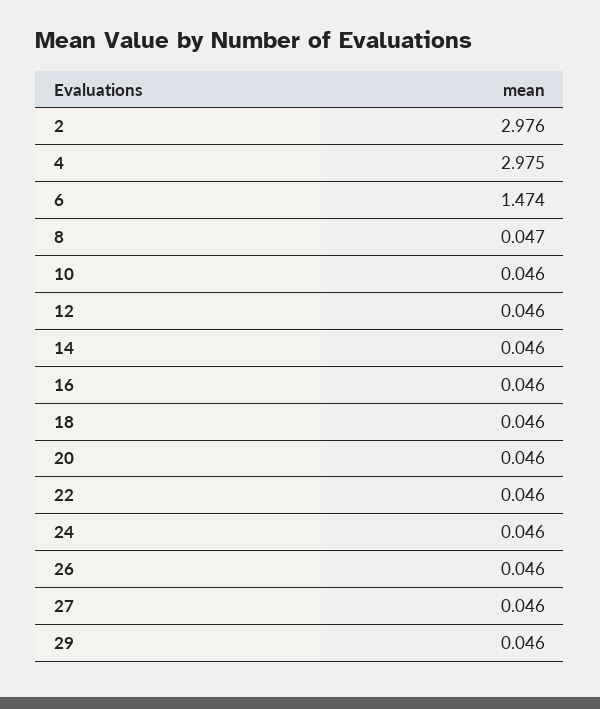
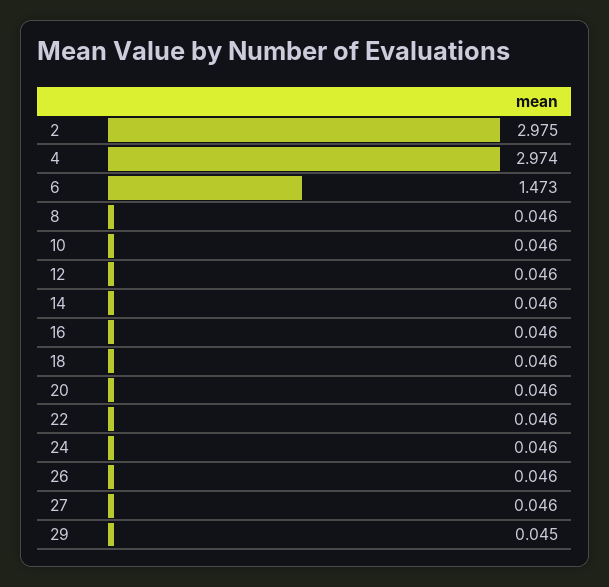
  {
-   "2": 2.976,
+   "2": 2.975,
-   "4": 2.975,
+   "4": 2.974,
-   "6": 1.474,
+   "6": 1.473,
-   "8": 0.047,
+   "8": 0.046,
    "10": 0.046,
    "12": 0.046,
    "14": 0.046,
    "16": 0.046,
    "18": 0.046,
    "20": 0.046,
    "22": 0.046,
    "24": 0.046,
    "26": 0.046,
    "27": 0.046,
-   "29": 0.046
+   "29": 0.045
  }

